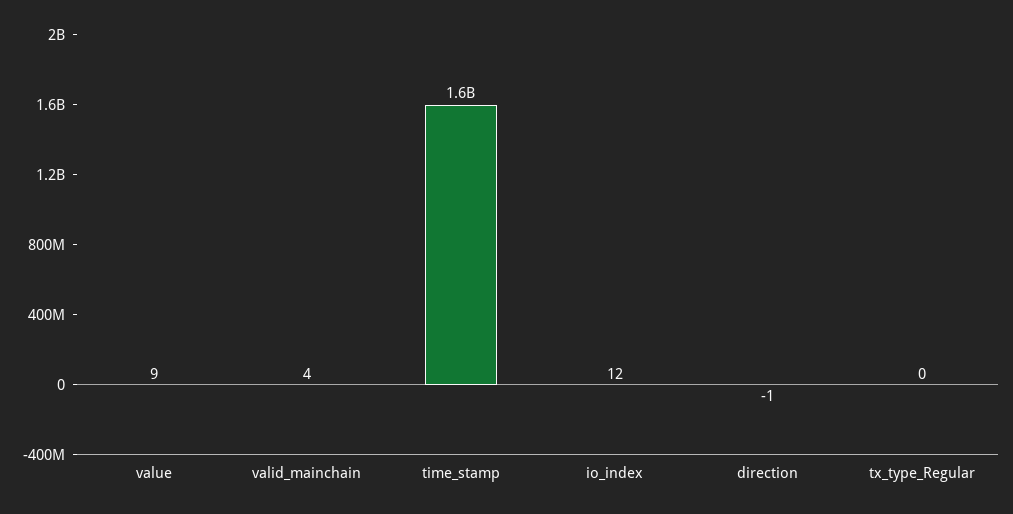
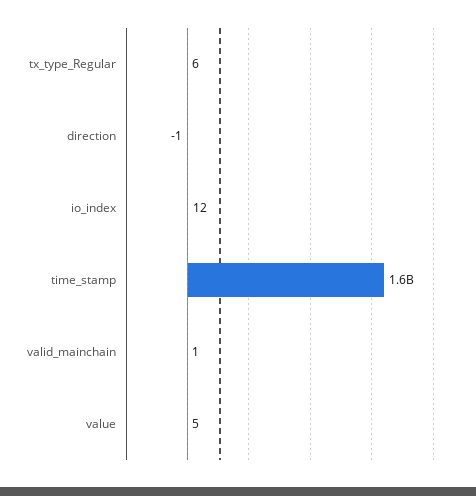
  {
-   "value": 9,
+   "value": 5,
-   "valid_mainchain": 4,
+   "valid_mainchain": 1,
    "time_stamp": 1600000000,
    "io_index": 12,
    "direction": -1,
-   "tx_type_Regular": 0
+   "tx_type_Regular": 6
  }

